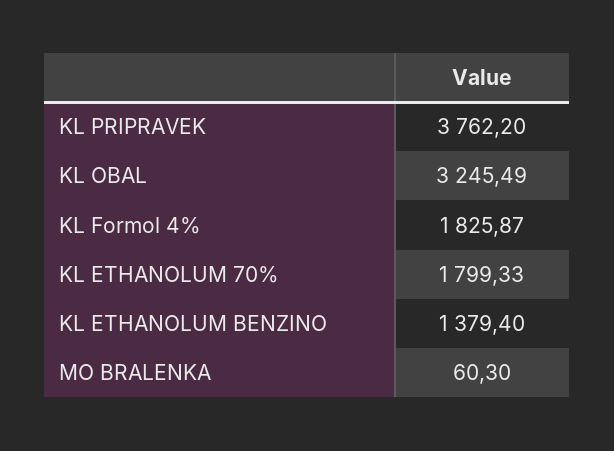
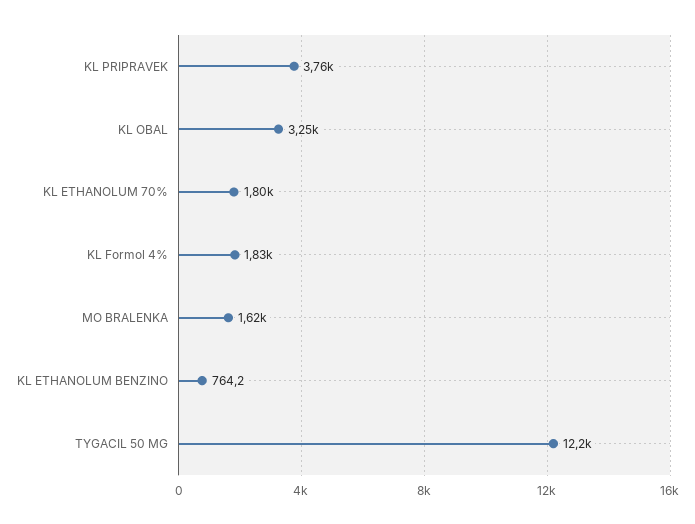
  {
    "KL PRIPRAVEK": 3762.2,
    "KL OBAL": 3245.49,
    "KL Formol 4%": 1825.87,
    "KL ETHANOLUM 70%": 1799.33,
-   "KL ETHANOLUM BENZINO": 1379.4,
+   "KL ETHANOLUM BENZINO": 764.2,
-   "MO BRALENKA": 60.3
+   "MO BRALENKA": 1620,
+   "TYGACIL 50 MG": 12200
  }

